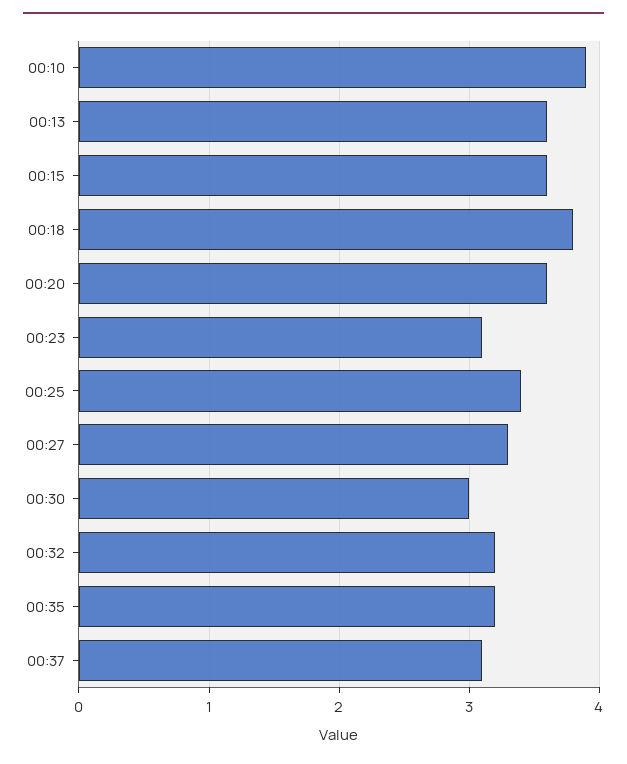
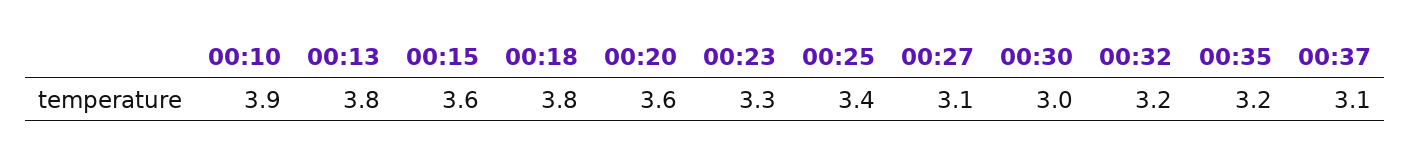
  {
    "00:10": 3.9,
-   "00:13": 3.6,
+   "00:13": 3.8,
    "00:15": 3.6,
    "00:18": 3.8,
    "00:20": 3.6,
-   "00:23": 3.1,
+   "00:23": 3.3,
    "00:25": 3.4,
-   "00:27": 3.3,
+   "00:27": 3.1,
    "00:30": 3,
    "00:32": 3.2,
    "00:35": 3.2,
    "00:37": 3.1
  }

